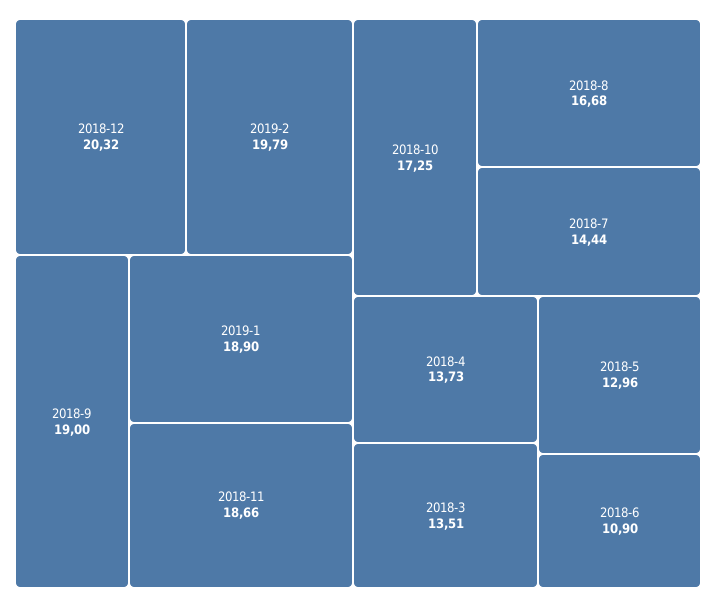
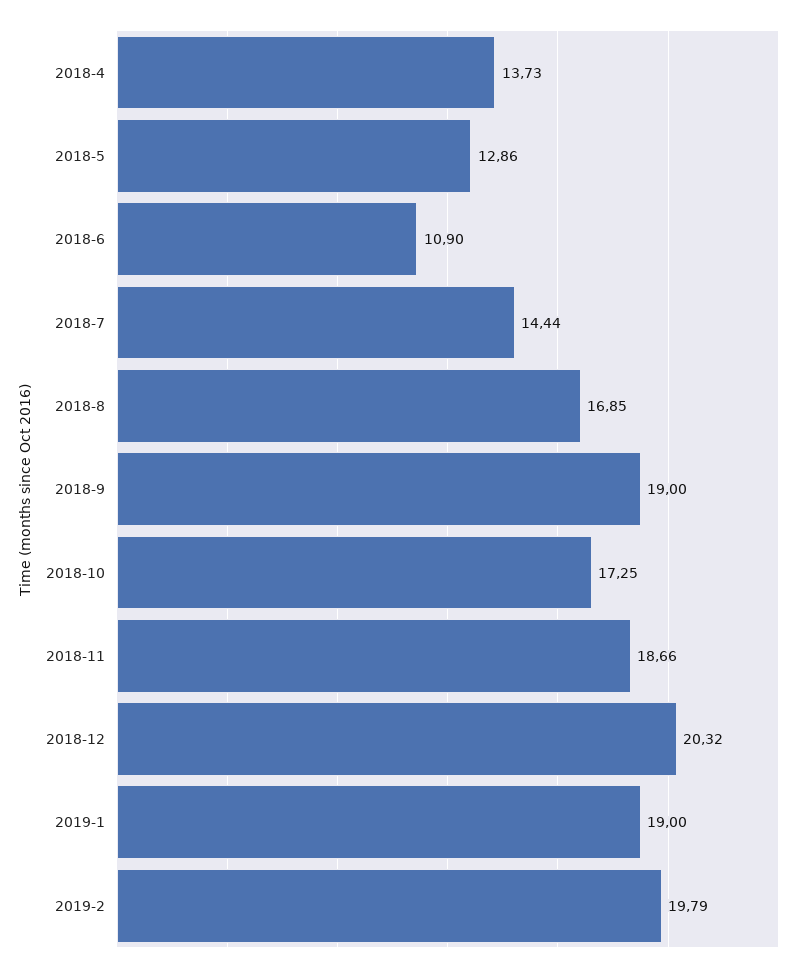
  {
    "2018-12": 20.32,
    "2019-2": 19.79,
    "2018-9": 19,
-   "2019-1": 18.9,
+   "2019-1": 19,
    "2018-11": 18.66,
    "2018-10": 17.25,
-   "2018-8": 16.68,
+   "2018-8": 16.85,
    "2018-7": 14.44,
    "2018-4": 13.73,
-   "2018-3": 13.51,
-   "2018-5": 12.96,
+   "2018-5": 12.86,
    "2018-6": 10.9
  }

